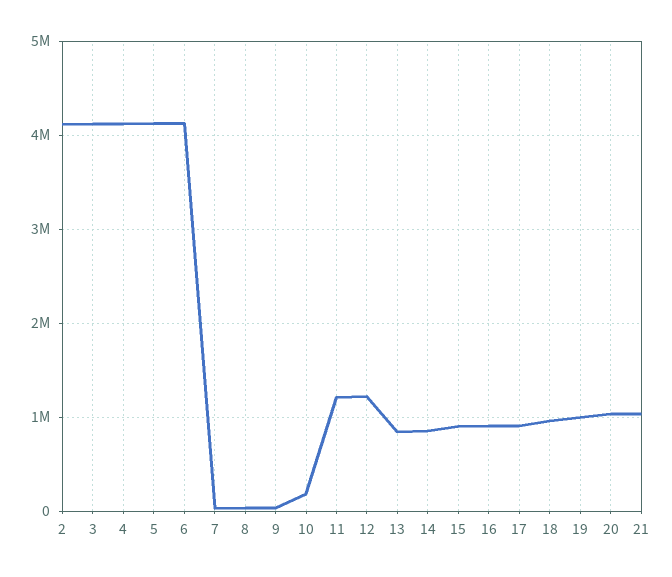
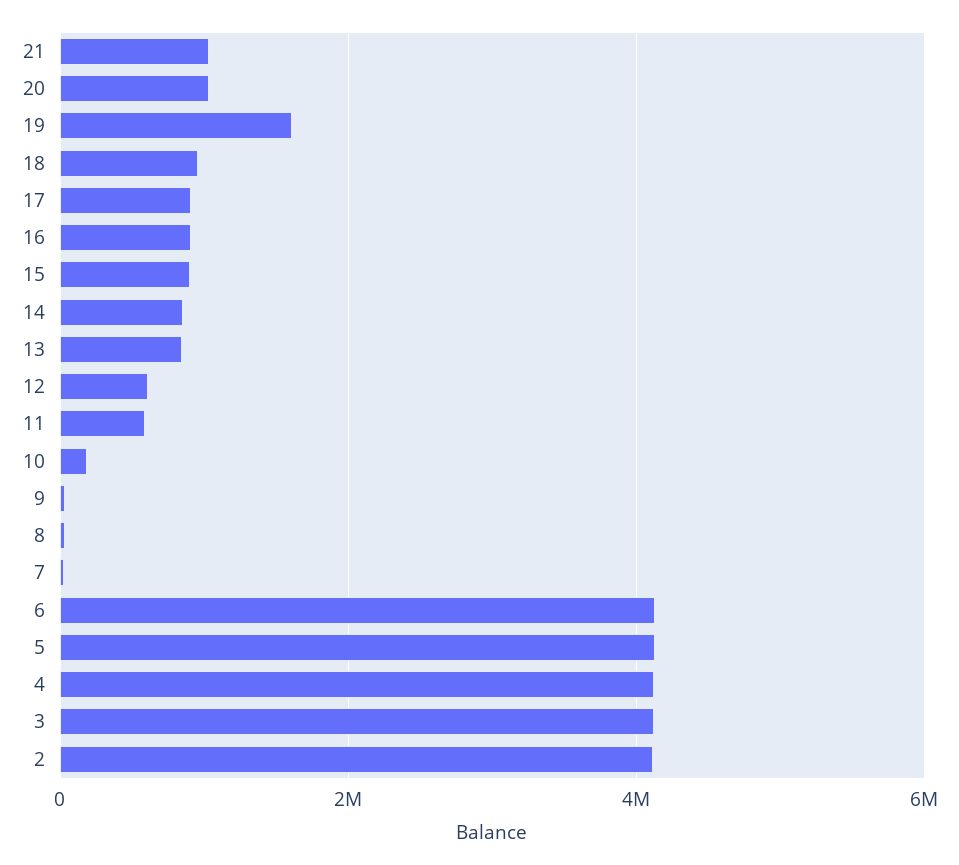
  {
    "2": 4100000,
    "3": 4100000,
    "4": 4100000,
    "5": 4100000,
    "6": 4100000,
    "7": 0,
    "8": 0,
    "9": 0,
    "10": 200000,
-   "11": 1200000,
+   "11": 600000,
-   "12": 1200000,
+   "12": 600000,
    "13": 800000,
    "14": 900000,
    "15": 900000,
    "16": 900000,
    "17": 900000,
    "18": 1000000,
-   "19": 1000000,
+   "19": 1600000,
    "20": 1000000,
    "21": 1000000
  }

